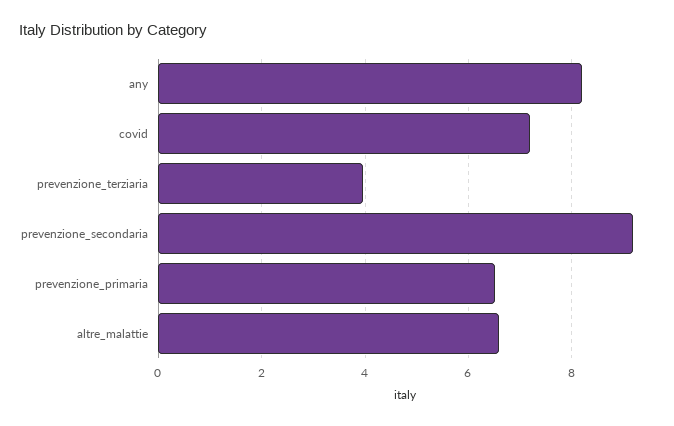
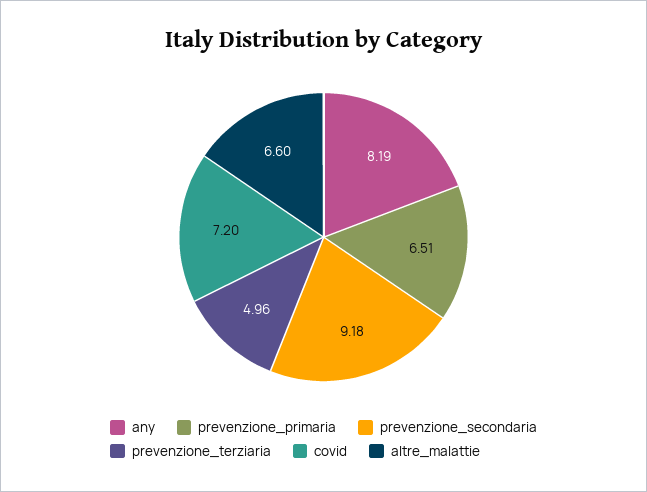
  {
    "any": 8.19,
    "covid": 7.2,
-   "prevenzione_terziaria": 4,
+   "prevenzione_terziaria": 4.96,
    "prevenzione_secondaria": 9.18,
    "prevenzione_primaria": 6.51,
    "altre_malattie": 6.6
  }

